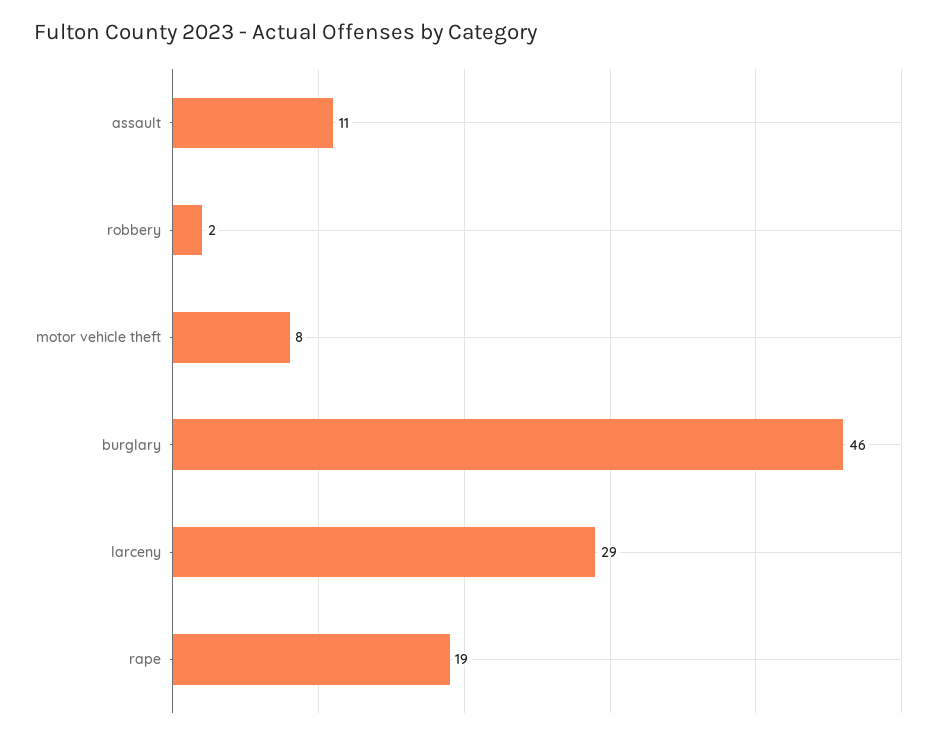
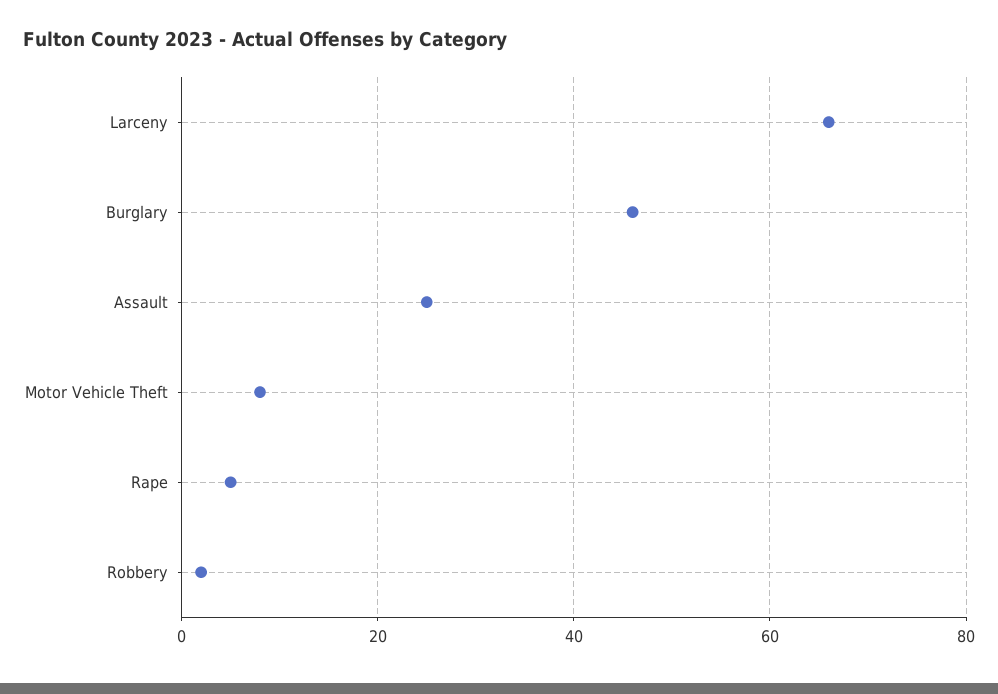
  {
-   "assault": 11,
+   "assault": 25,
    "robbery": 2,
    "motor vehicle theft": 8,
    "burglary": 46,
-   "larceny": 29,
+   "larceny": 65,
-   "rape": 19
+   "rape": 5
  }

